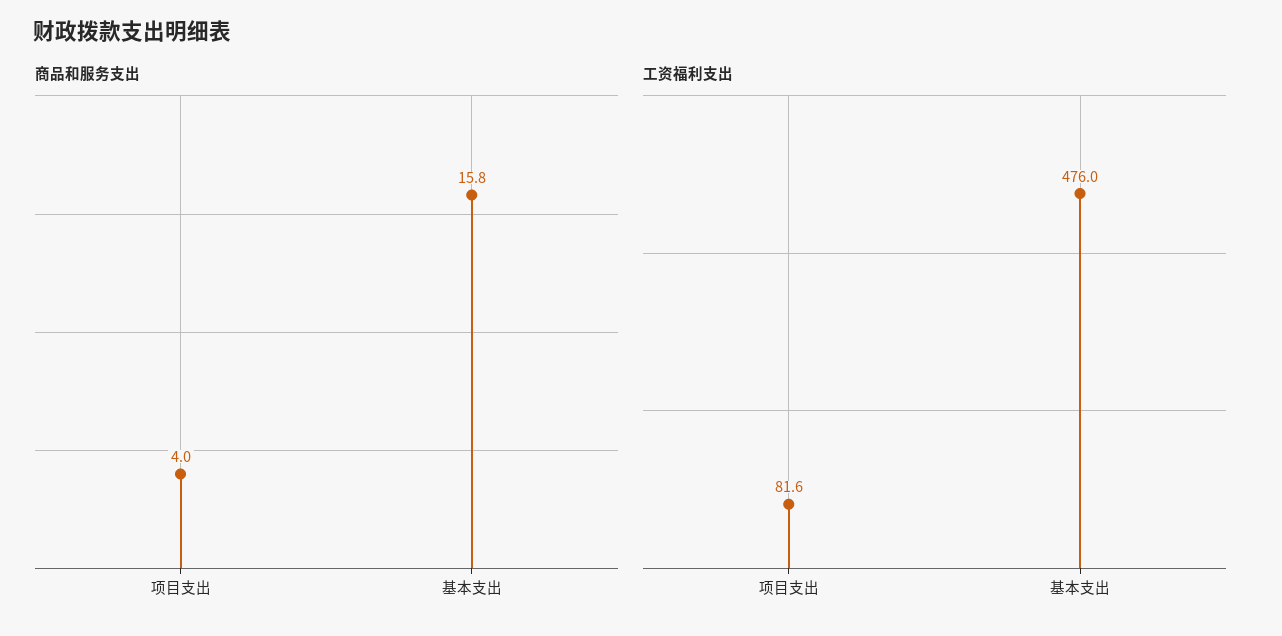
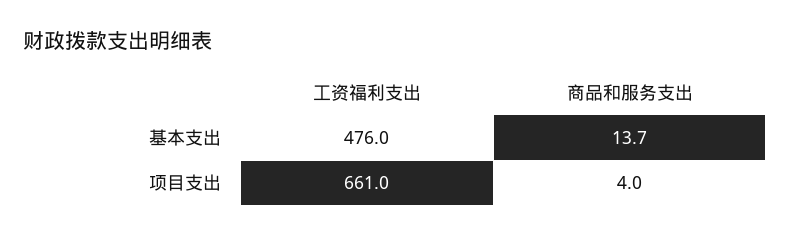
  {
    "商品和服务支出": {
      "项目支出": 4,
-     "基本支出": 15.8
+     "基本支出": 13.7
    },
    "工资福利支出": {
-     "项目支出": 81.6,
+     "项目支出": 661,
      "基本支出": 476
    }
  }

